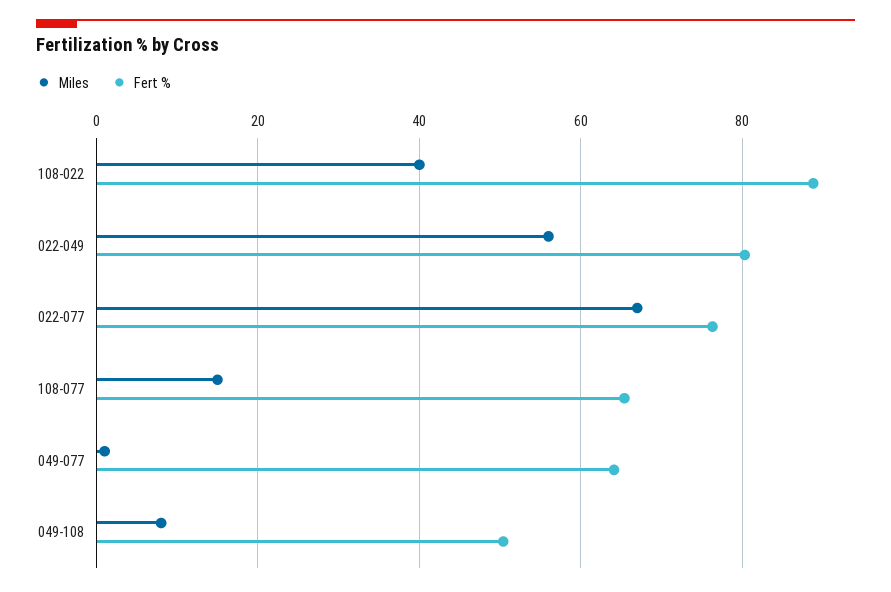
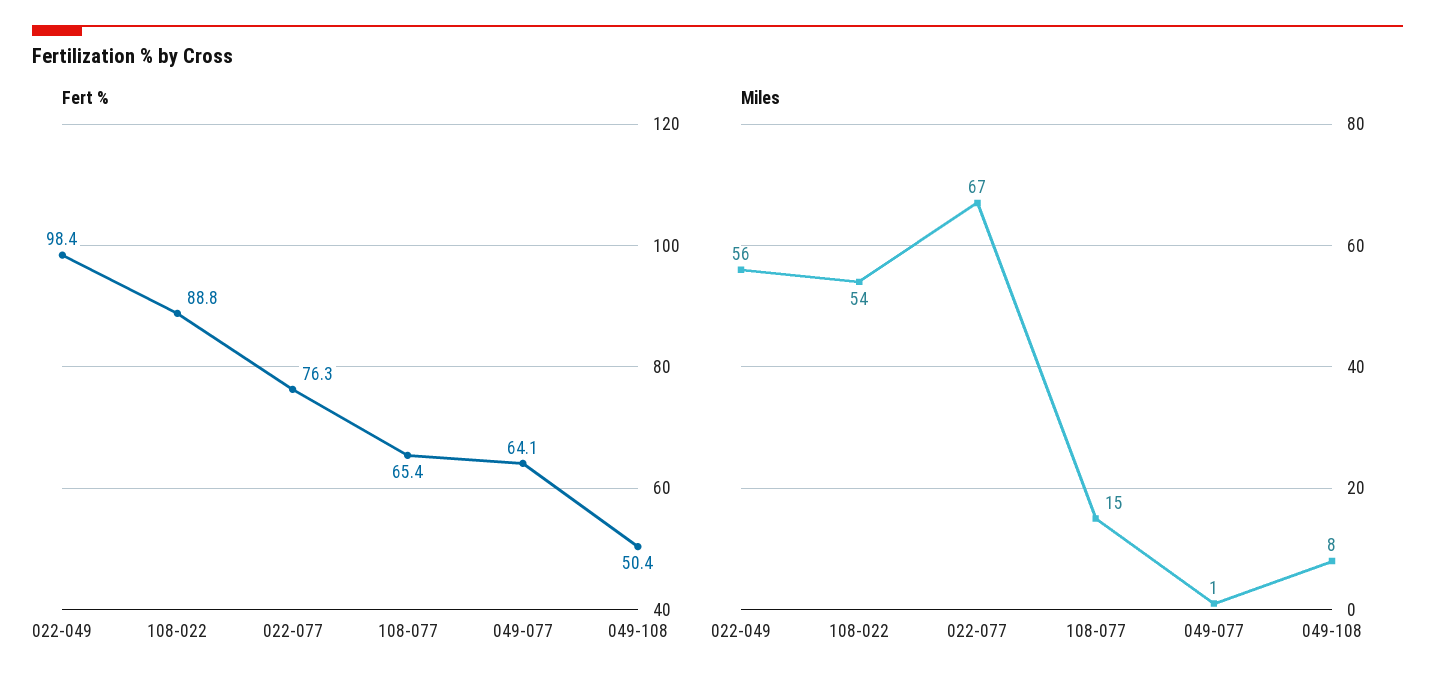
  {
    "Miles": {
-     "108-022": 40,
+     "108-022": 54,
      "022-049": 56,
      "022-077": 67,
      "108-077": 15,
      "049-077": 1,
      "049-108": 8
    },
    "Fert %": {
      "108-022": 88.8,
-     "022-049": 80,
+     "022-049": 98.4,
      "022-077": 76.3,
      "108-077": 65.4,
      "049-077": 64.1,
      "049-108": 50.4
    }
  }

